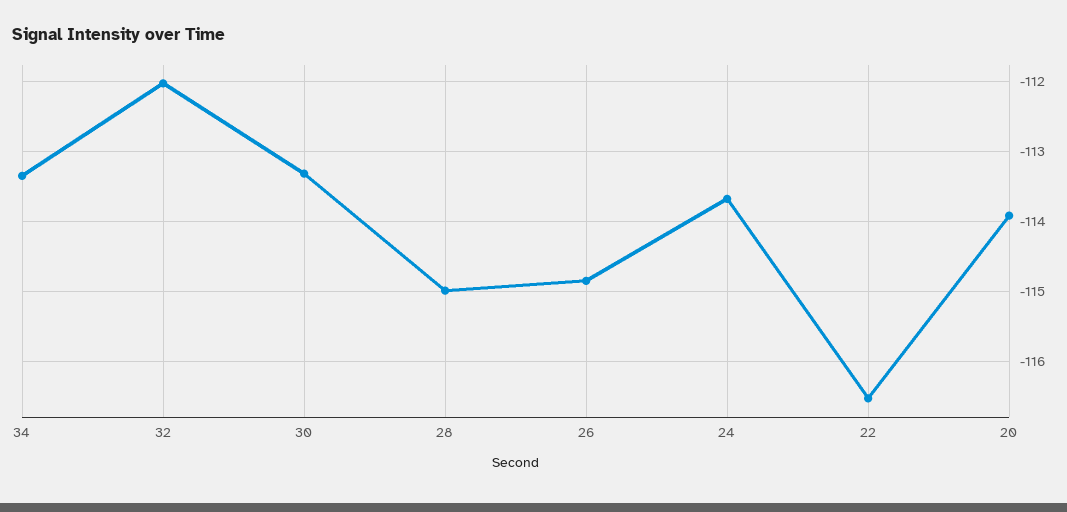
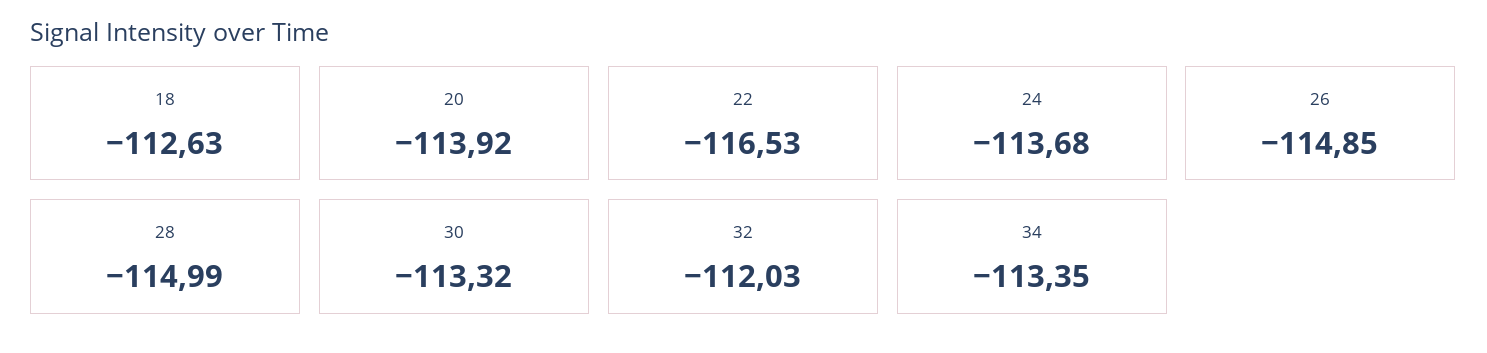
  {
    "34": -113.35,
    "32": -112.03,
    "30": -113.32,
    "28": -114.99,
    "26": -114.85,
    "24": -113.68,
    "22": -116.53,
-   "20": -113.92
+   "20": -113.92,
+   "18": -112.63
  }

